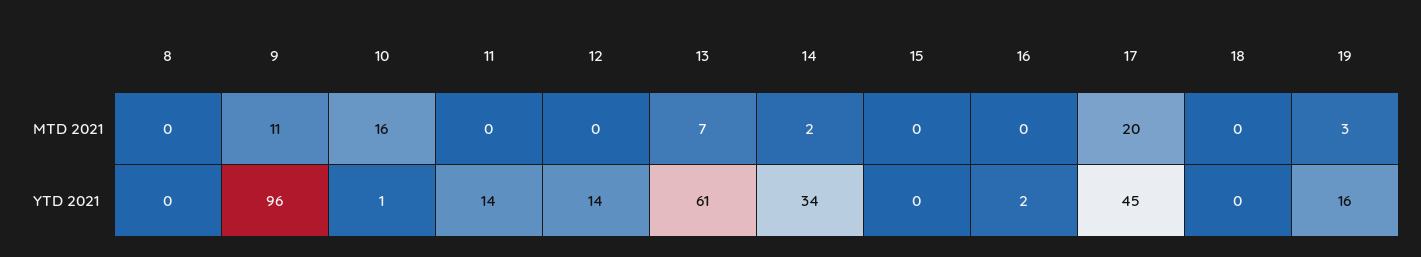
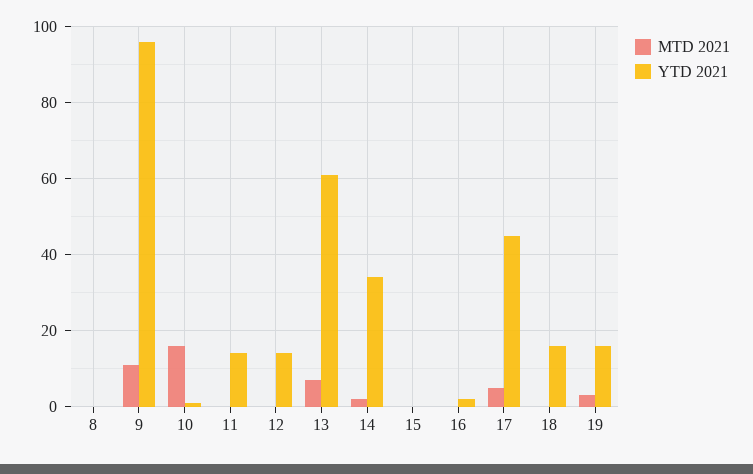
  {
    "MTD 2021": {
      "8": 0,
      "9": 11,
      "10": 16,
      "11": 0,
      "12": 0,
      "13": 7,
      "14": 2,
      "15": 0,
      "16": 0,
-     "17": 20,
+     "17": 5,
      "18": 0,
      "19": 3
    },
    "YTD 2021": {
      "8": 0,
      "9": 96,
      "10": 1,
      "11": 14,
      "12": 14,
      "13": 61,
      "14": 34,
      "15": 0,
      "16": 2,
      "17": 45,
-     "18": 0,
+     "18": 15,
      "19": 16
    }
  }

